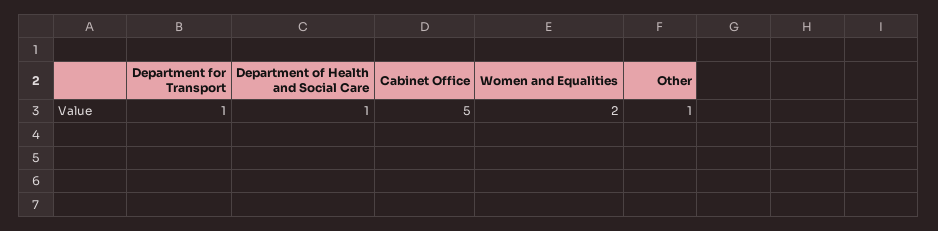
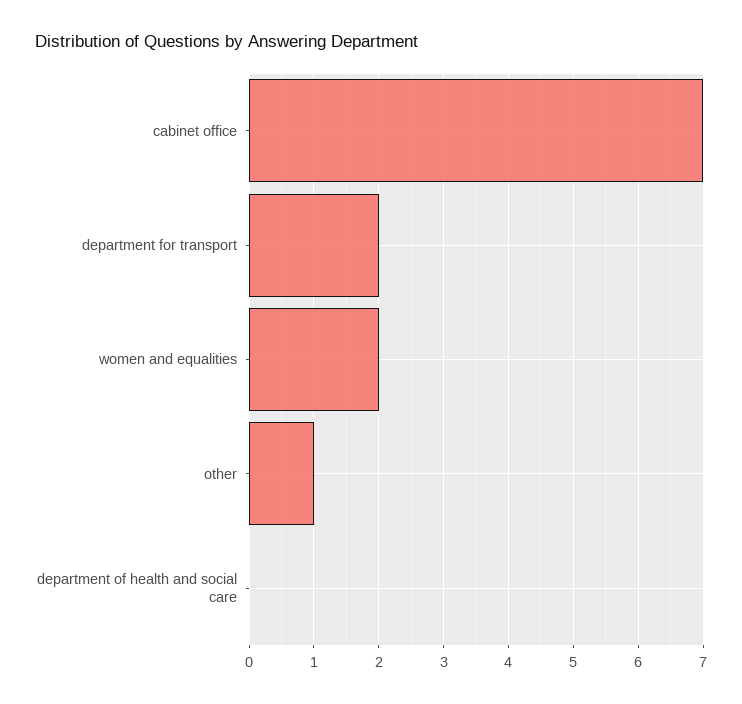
  {
-   "Department for Transport": 1,
+   "Department for Transport": 2,
-   "Department of Health and Social Care": 1,
+   "Department of Health and Social Care": 0,
-   "Cabinet Office": 5,
+   "Cabinet Office": 7,
    "Women and Equalities": 2,
    "Other": 1
  }

